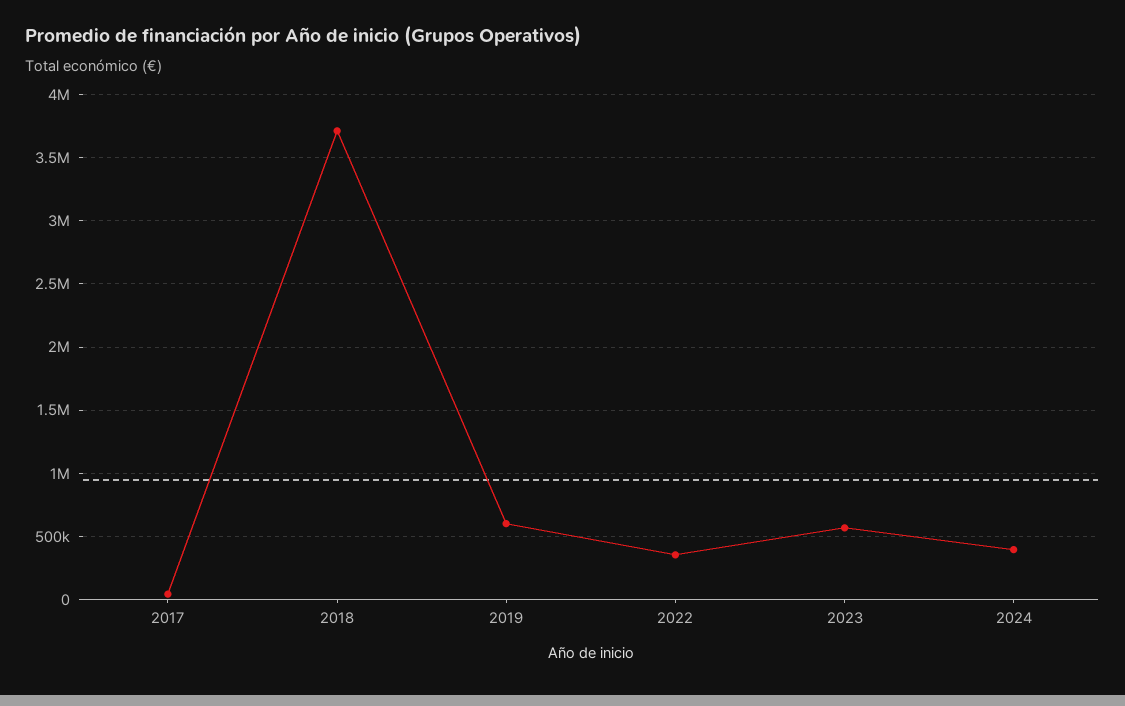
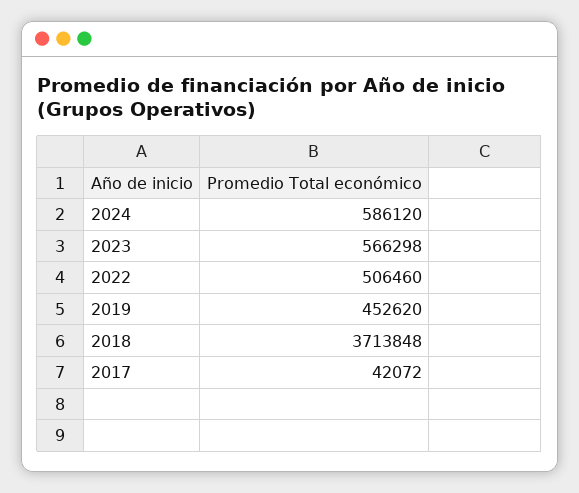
  {
    "2017": 42072,
    "2018": 3713848,
-   "2019": 600000,
+   "2019": 452620,
-   "2022": 350000,
+   "2022": 506460,
    "2023": 566298,
-   "2024": 400000
+   "2024": 586120
  }

